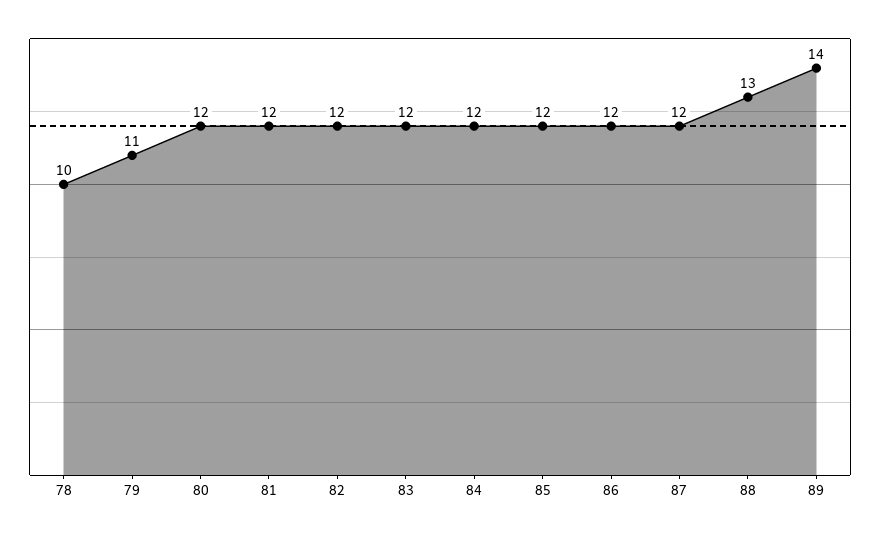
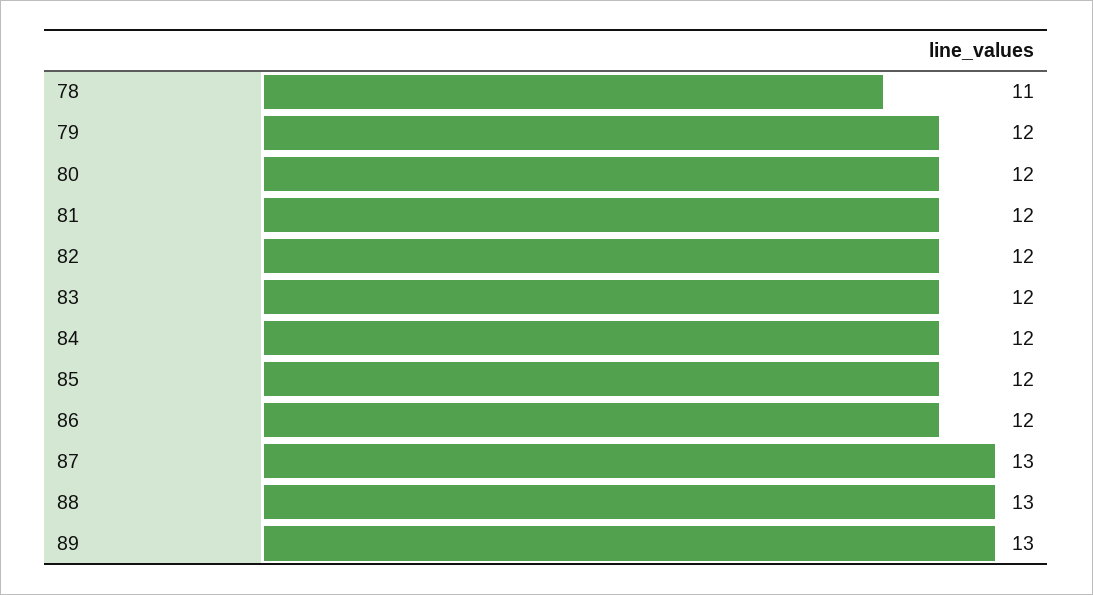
  {
-   "78": 10,
+   "78": 11,
-   "79": 11,
+   "79": 12,
    "80": 12,
    "81": 12,
    "82": 12,
    "83": 12,
    "84": 12,
    "85": 12,
    "86": 12,
-   "87": 12,
+   "87": 13,
    "88": 13,
-   "89": 14
+   "89": 13
  }

